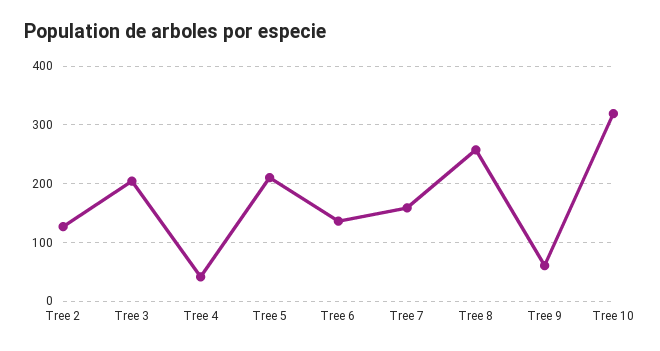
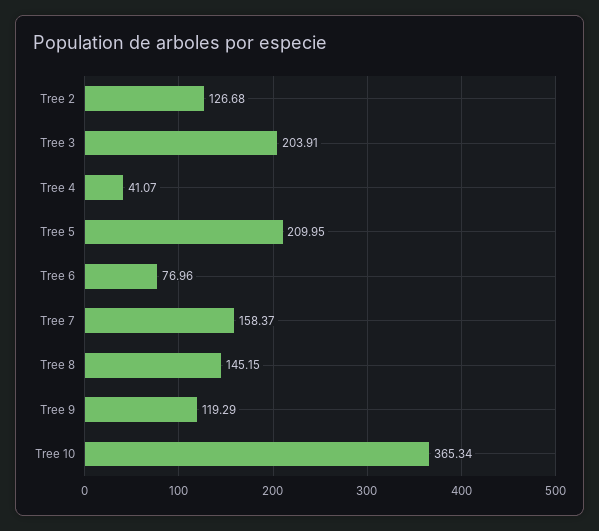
  {
    "Tree 2": 126.68,
    "Tree 3": 203.91,
    "Tree 4": 41.07,
    "Tree 5": 209.95,
-   "Tree 6": 140,
+   "Tree 6": 76.96,
    "Tree 7": 158.37,
-   "Tree 8": 260,
+   "Tree 8": 145.15,
-   "Tree 9": 60,
+   "Tree 9": 119.29,
-   "Tree 10": 320
+   "Tree 10": 365.34
  }

